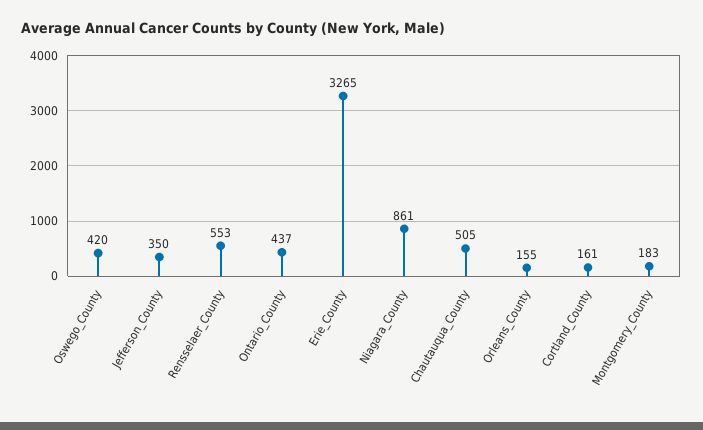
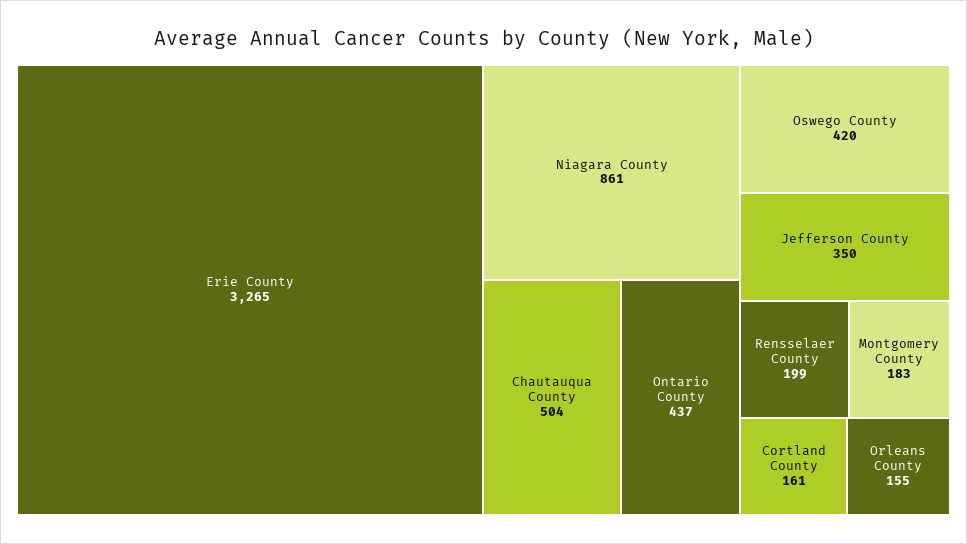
  {
    "Oswego_County": 420,
    "Jefferson_County": 350,
-   "Rensselaer_County": 553,
+   "Rensselaer_County": 199,
    "Ontario_County": 437,
    "Erie_County": 3265,
    "Niagara_County": 861,
-   "Chautauqua_County": 505,
+   "Chautauqua_County": 504,
    "Orleans_County": 155,
    "Cortland_County": 161,
    "Montgomery_County": 183
  }

